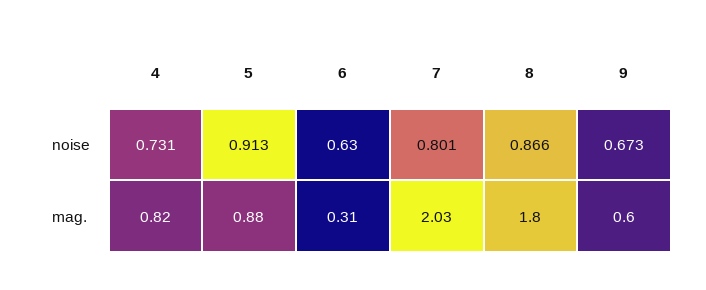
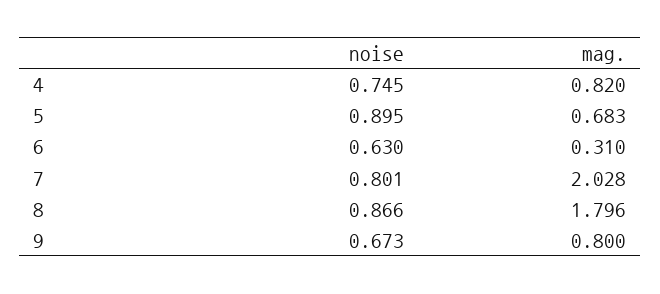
  {
    "4": {
-     "noise": 0.731,
+     "noise": 0.745,
      "mag.": 0.82
    },
    "5": {
-     "noise": 0.913,
+     "noise": 0.895,
-     "mag.": 0.88
+     "mag.": 0.683
    },
    "6": {
      "noise": 0.63,
      "mag.": 0.31
    },
    "7": {
      "noise": 0.801,
      "mag.": 2.028
    },
    "8": {
      "noise": 0.866,
      "mag.": 1.796
    },
    "9": {
      "noise": 0.673,
-     "mag.": 0.6
+     "mag.": 0.8
    }
  }

